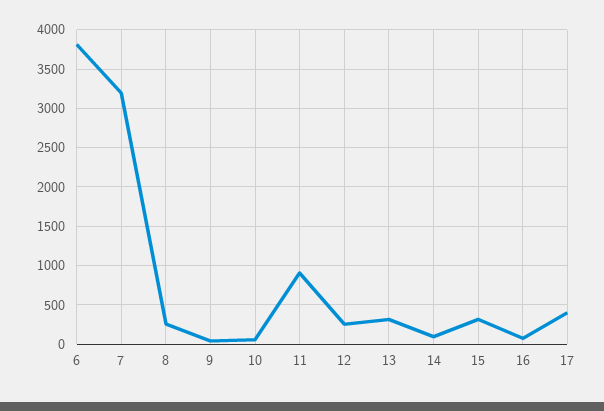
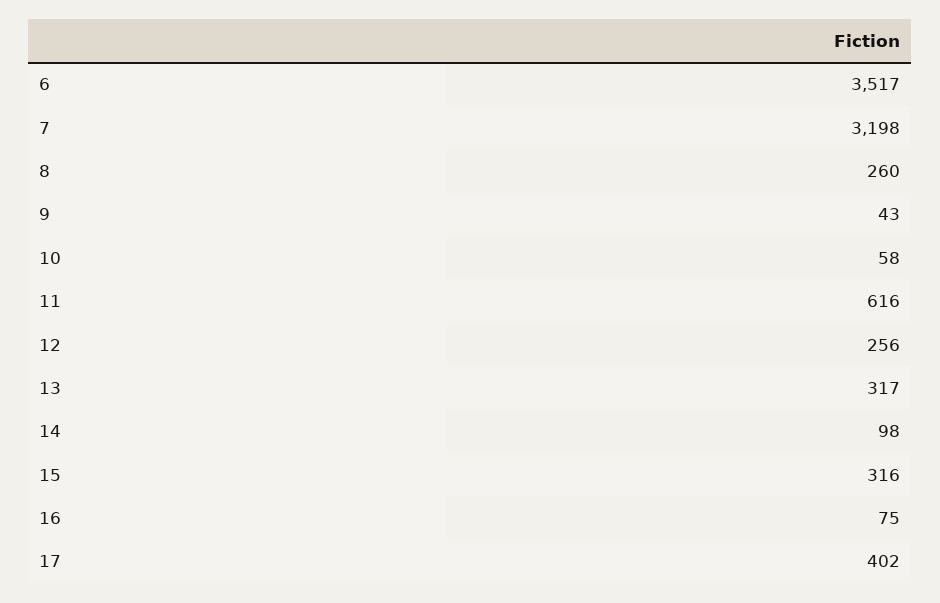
  {
-   "6": 3800,
+   "6": 3517,
    "7": 3198,
    "8": 260,
    "9": 43,
    "10": 58,
-   "11": 900,
+   "11": 616,
    "12": 256,
    "13": 317,
    "14": 98,
    "15": 316,
    "16": 75,
    "17": 402
  }

